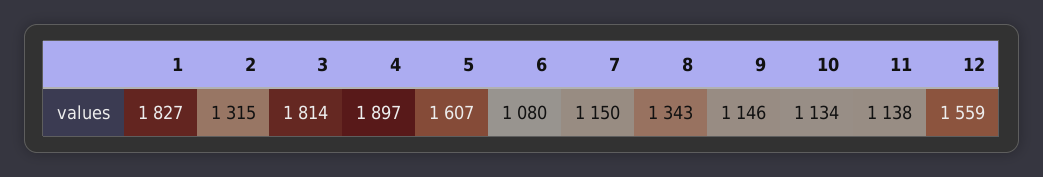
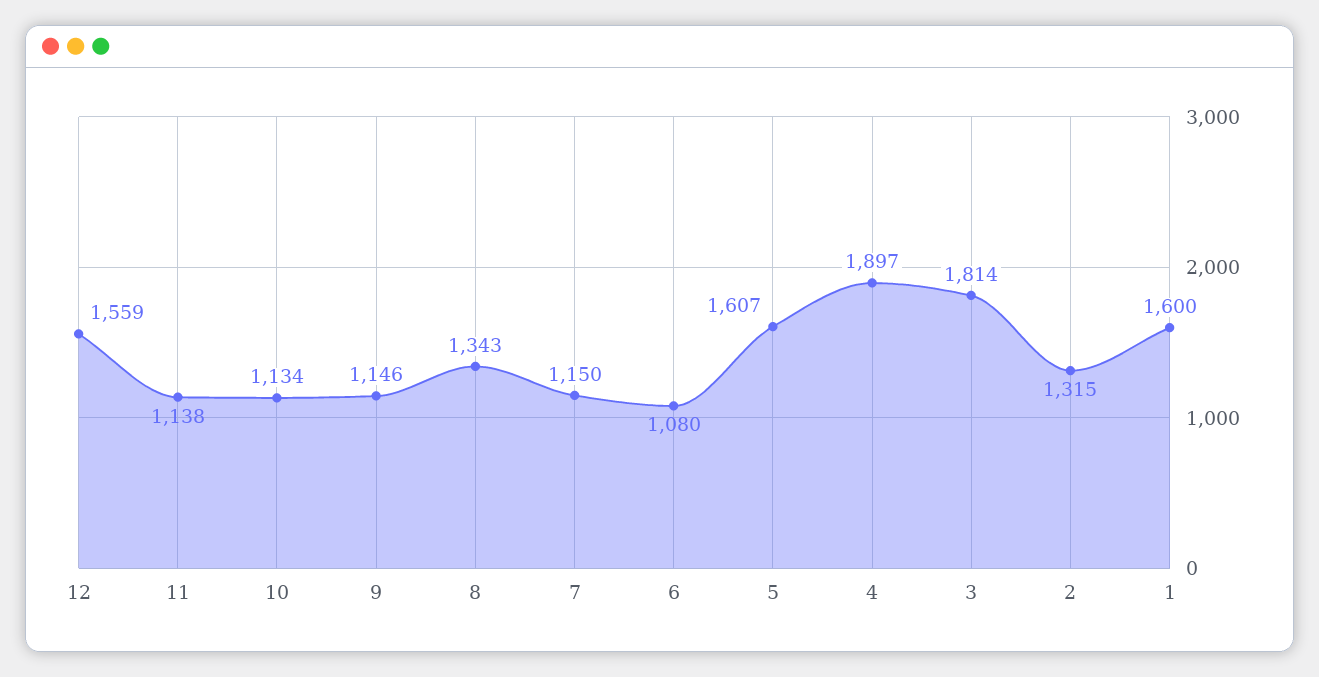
  {
-   "1": 1827,
+   "1": 1600,
    "2": 1315,
    "3": 1814,
    "4": 1897,
    "5": 1607,
    "6": 1080,
    "7": 1150,
    "8": 1343,
    "9": 1146,
    "10": 1134,
    "11": 1138,
    "12": 1559
  }

